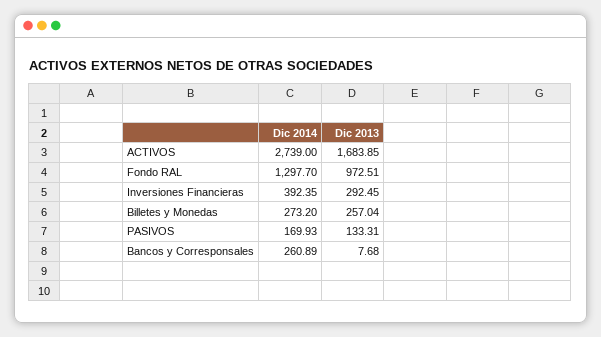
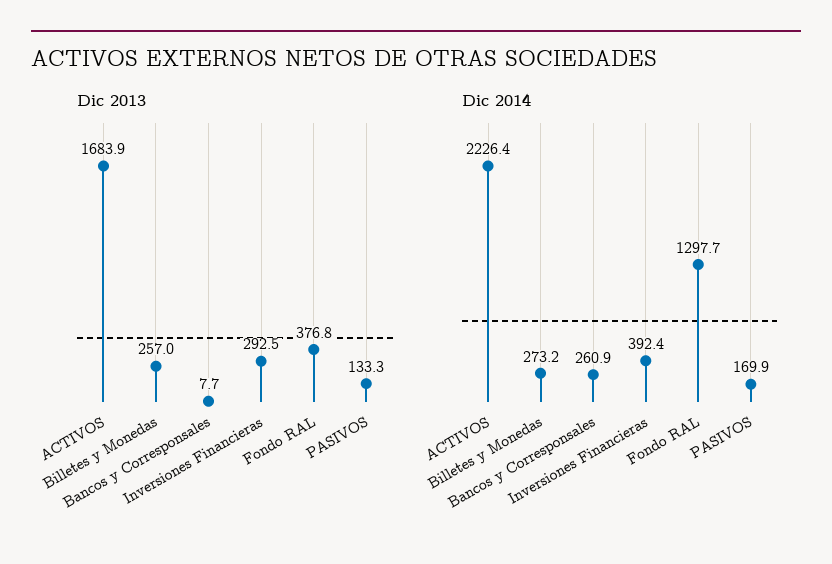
  {
    "Dic 2014": {
-     "ACTIVOS": 2739,
+     "ACTIVOS": 2226.4,
      "Fondo RAL": 1297.7,
      "Inversiones Financieras": 392.35,
      "Billetes y Monedas": 273.2,
      "PASIVOS": 169.93,
      "Bancos y Corresponsales": 260.89
    },
    "Dic 2013": {
      "ACTIVOS": 1683.85,
-     "Fondo RAL": 972.51,
+     "Fondo RAL": 376.8,
      "Inversiones Financieras": 292.45,
      "Billetes y Monedas": 257.04,
      "PASIVOS": 133.31,
      "Bancos y Corresponsales": 7.68
    }
  }

